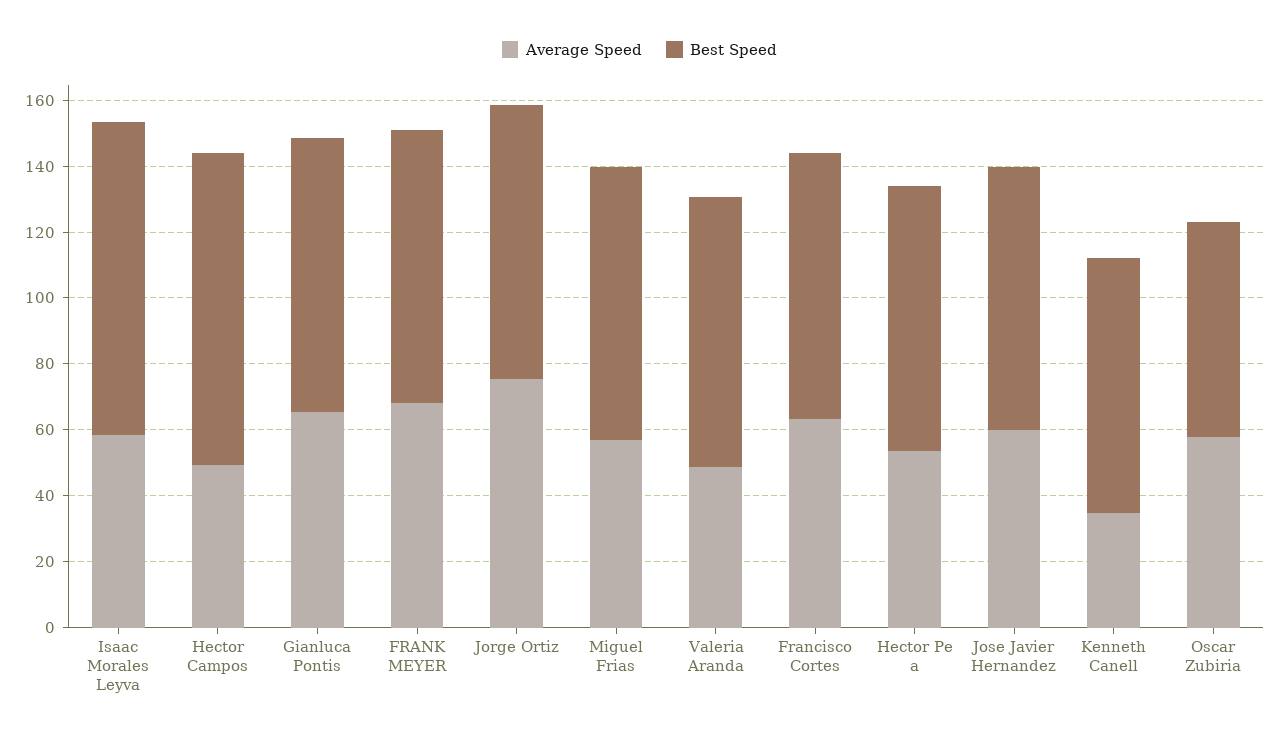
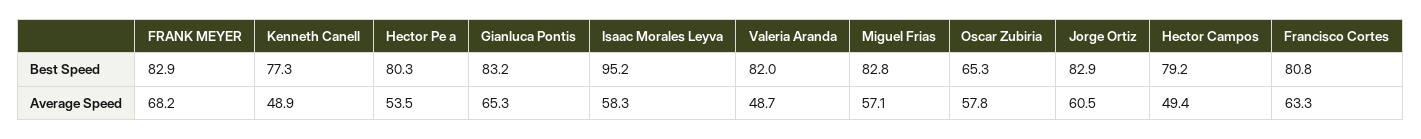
  {
    "Average Speed": {
      "Isaac Morales Leyva": 58.3,
      "Hector Campos": 49.4,
      "Gianluca Pontis": 65.3,
      "FRANK MEYER": 68.2,
-     "Jorge Ortiz": 75,
+     "Jorge Ortiz": 60.5,
      "Miguel Frias": 57.1,
      "Valeria Aranda": 48.7,
      "Francisco Cortes": 63.3,
      "Hector Pe a": 53.5,
-     "Jose Javier Hernandez": 60,
-     "Kenneth Canell": 35,
+     "Kenneth Canell": 48.9,
      "Oscar Zubiria": 57.8
    },
    "Best Speed": {
      "Isaac Morales Leyva": 95.2,
-     "Hector Campos": 95,
+     "Hector Campos": 79.2,
      "Gianluca Pontis": 83.2,
      "FRANK MEYER": 82.9,
      "Jorge Ortiz": 82.9,
      "Miguel Frias": 82.8,
      "Valeria Aranda": 82,
      "Francisco Cortes": 80.8,
      "Hector Pe a": 80.3,
-     "Jose Javier Hernandez": 80,
      "Kenneth Canell": 77.3,
      "Oscar Zubiria": 65.3
    }
  }

